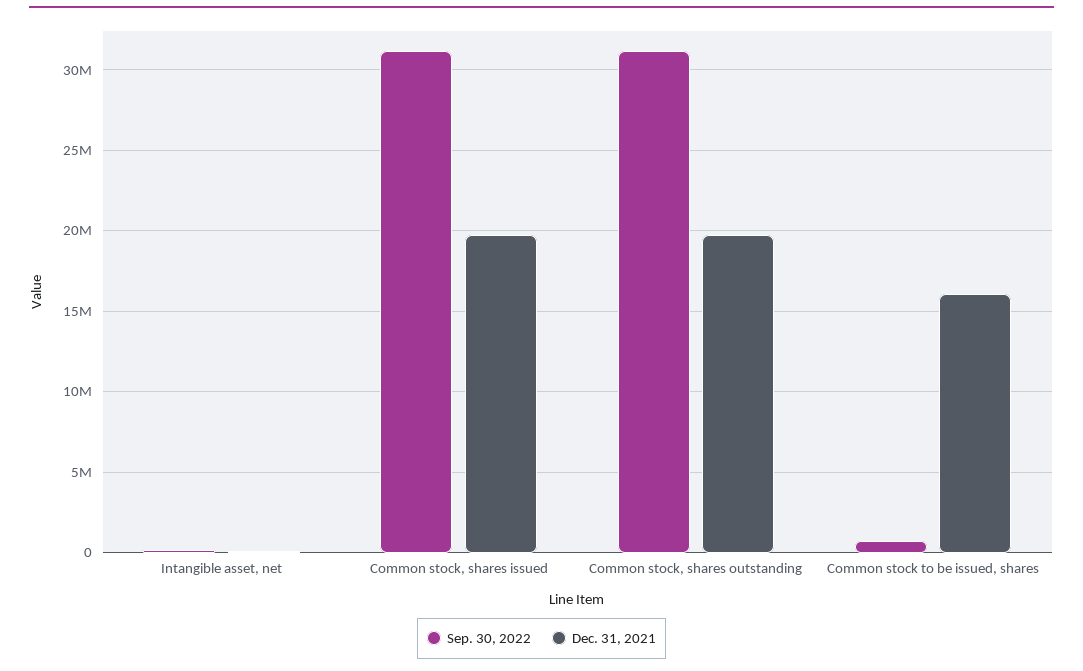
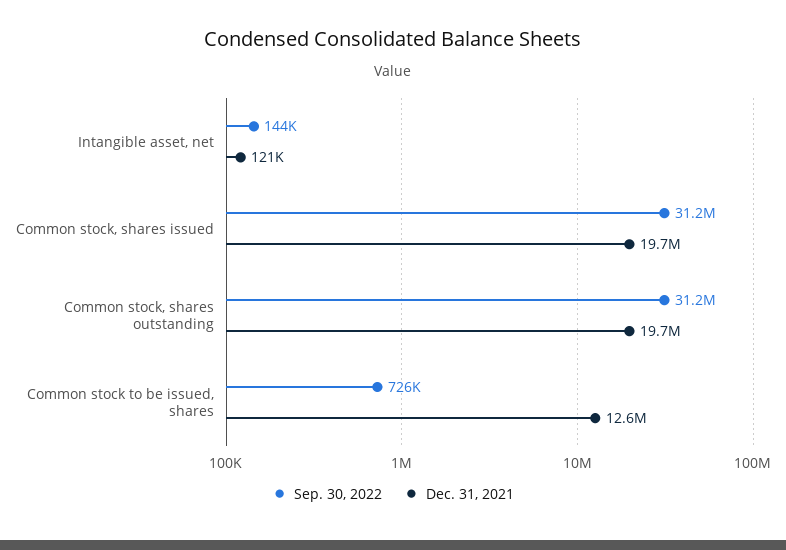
  {
    "Sep. 30, 2022": {
      "Intangible asset, net": 144000,
      "Common stock, shares issued": 31200000,
      "Common stock, shares outstanding": 31200000,
      "Common stock to be issued, shares": 726000
    },
    "Dec. 31, 2021": {
      "Intangible asset, net": 121000,
      "Common stock, shares issued": 19700000,
      "Common stock, shares outstanding": 19700000,
-     "Common stock to be issued, shares": 16000000
+     "Common stock to be issued, shares": 12600000
    }
  }

